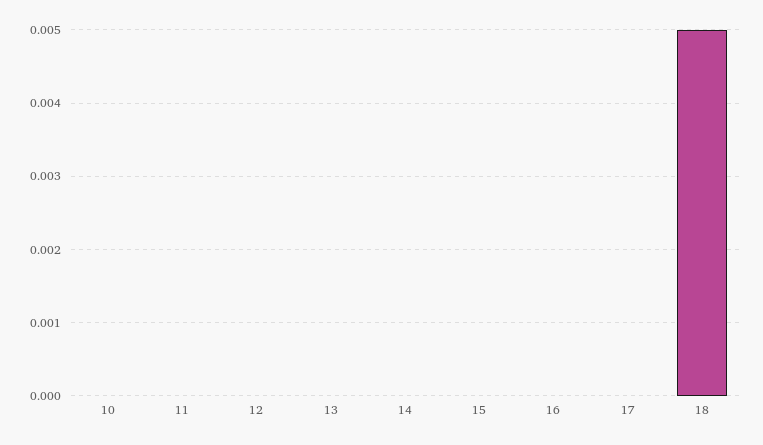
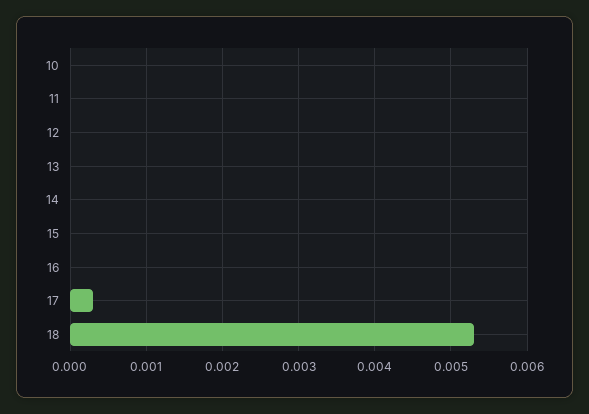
  {
    "10": 0,
    "11": 0,
    "12": 0,
    "13": 0,
    "14": 0,
    "15": 0,
    "16": 0,
-   "17": 0,
+   "17": 0.0003,
-   "18": 0.005
+   "18": 0.0053
  }

